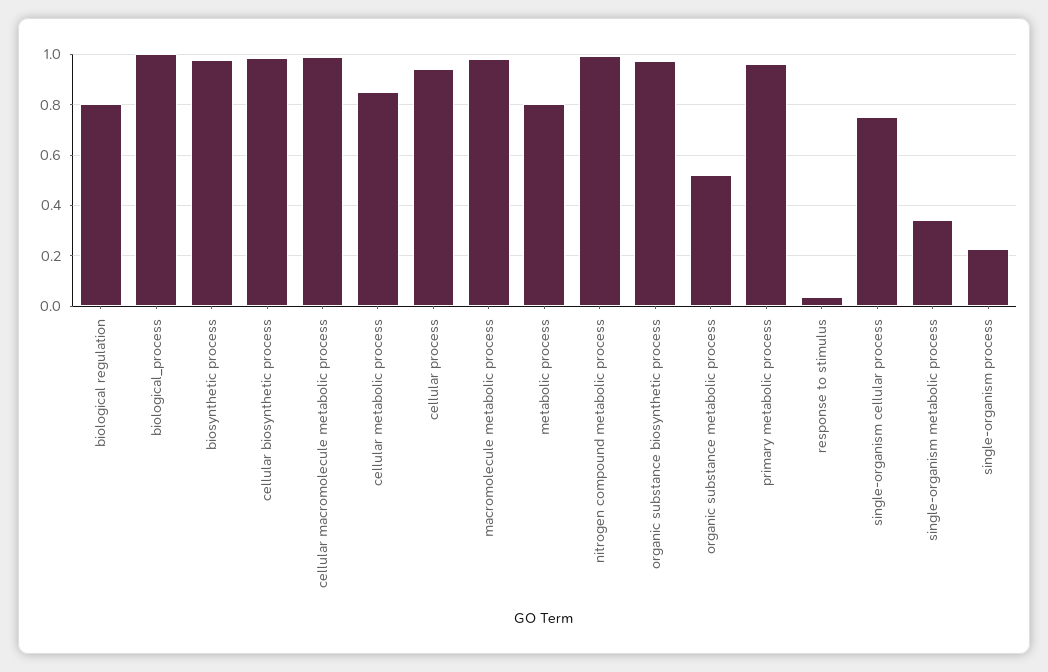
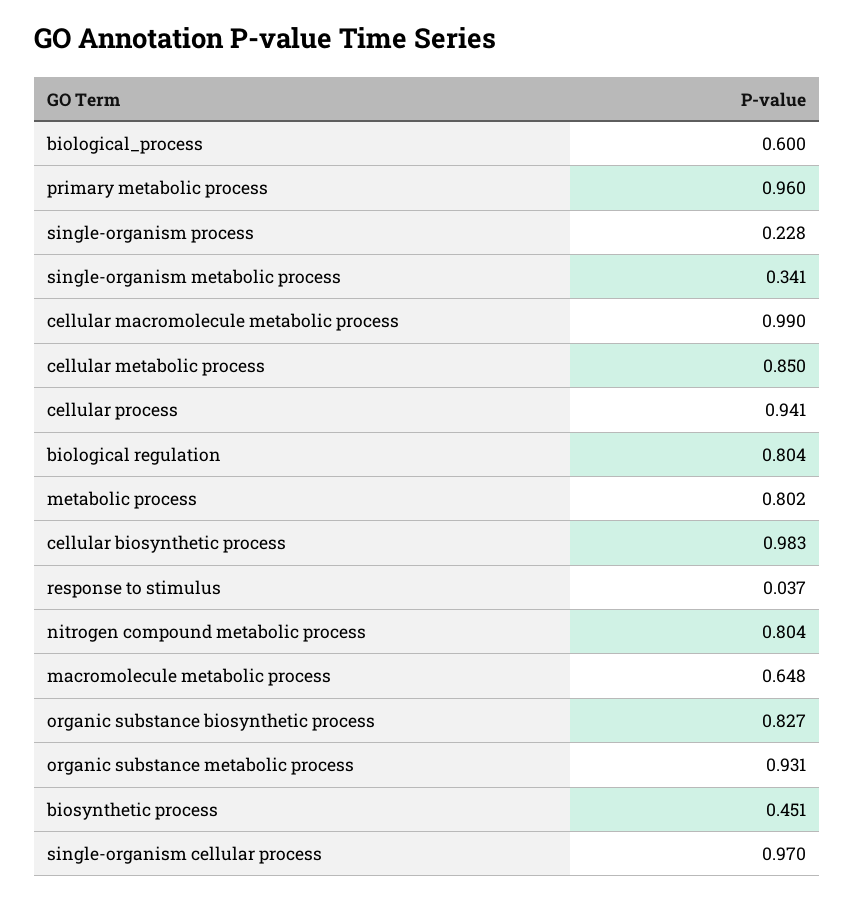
  {
    "biological regulation": 0.804,
-   "biological_process": 1,
+   "biological_process": 0.6,
-   "biosynthetic process": 0.975,
+   "biosynthetic process": 0.451,
    "cellular biosynthetic process": 0.983,
    "cellular macromolecule metabolic process": 0.99,
    "cellular metabolic process": 0.85,
    "cellular process": 0.941,
-   "macromolecule metabolic process": 0.975,
+   "macromolecule metabolic process": 0.648,
    "metabolic process": 0.802,
-   "nitrogen compound metabolic process": 1,
+   "nitrogen compound metabolic process": 0.804,
-   "organic substance biosynthetic process": 0.975,
+   "organic substance biosynthetic process": 0.827,
-   "organic substance metabolic process": 0.525,
+   "organic substance metabolic process": 0.931,
    "primary metabolic process": 0.96,
    "response to stimulus": 0.037,
-   "single-organism cellular process": 0.75,
+   "single-organism cellular process": 0.97,
    "single-organism metabolic process": 0.341,
    "single-organism process": 0.228
  }

